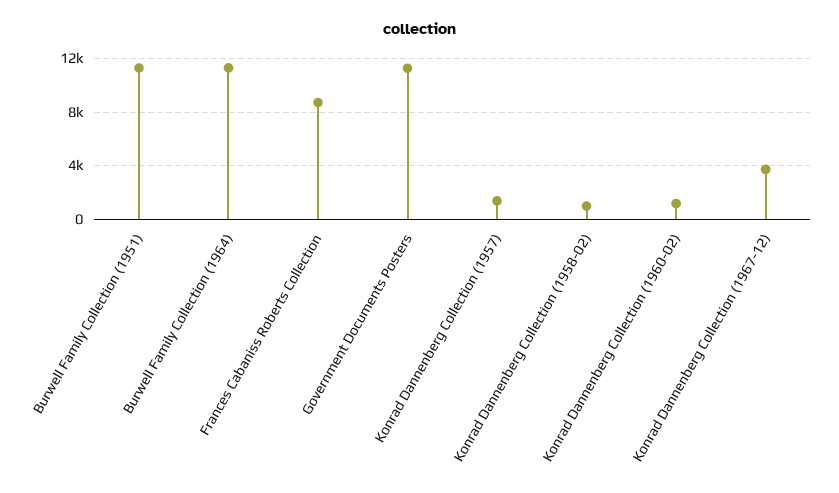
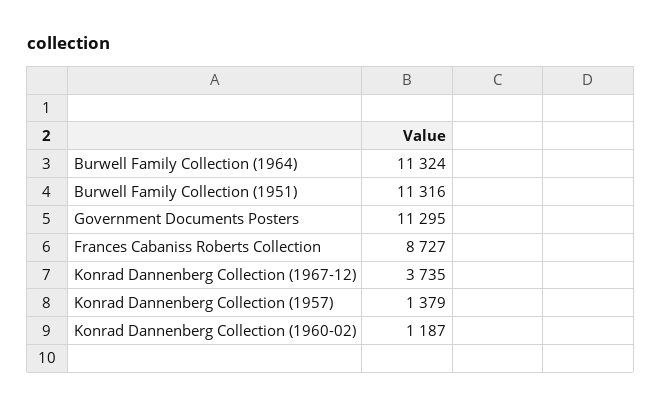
  {
    "Burwell Family Collection (1951)": 11316,
    "Burwell Family Collection (1964)": 11324,
    "Frances Cabaniss Roberts Collection": 8727,
    "Government Documents Posters": 11295,
    "Konrad Dannenberg Collection (1957)": 1379,
-   "Konrad Dannenberg Collection (1958-02)": 1000,
    "Konrad Dannenberg Collection (1960-02)": 1187,
    "Konrad Dannenberg Collection (1967-12)": 3735
  }

